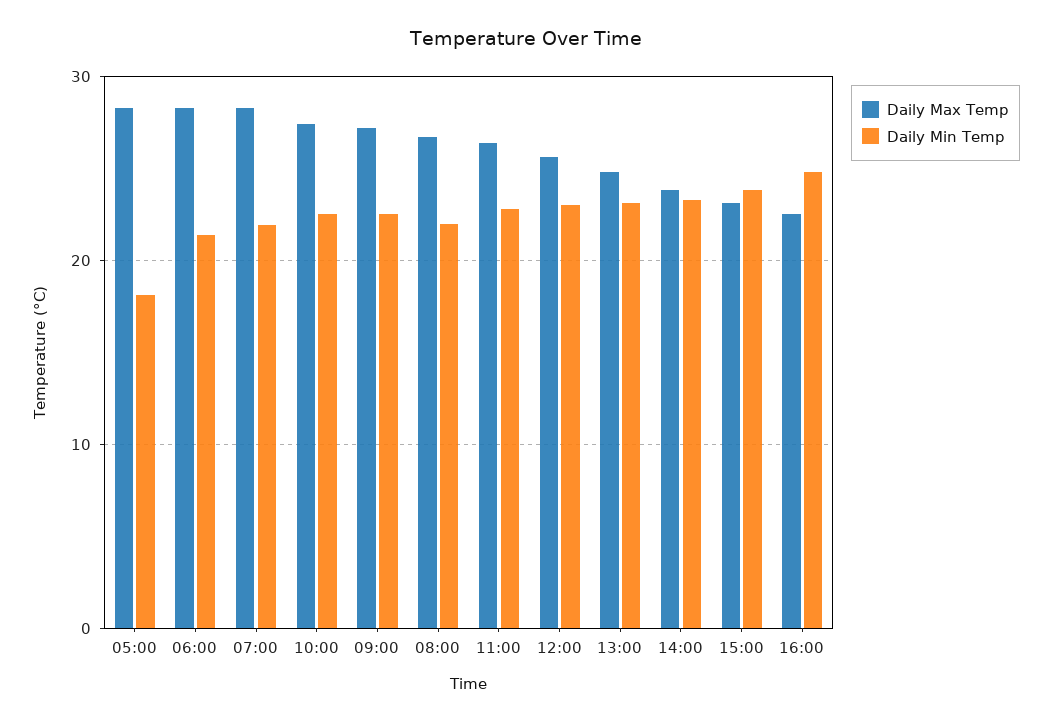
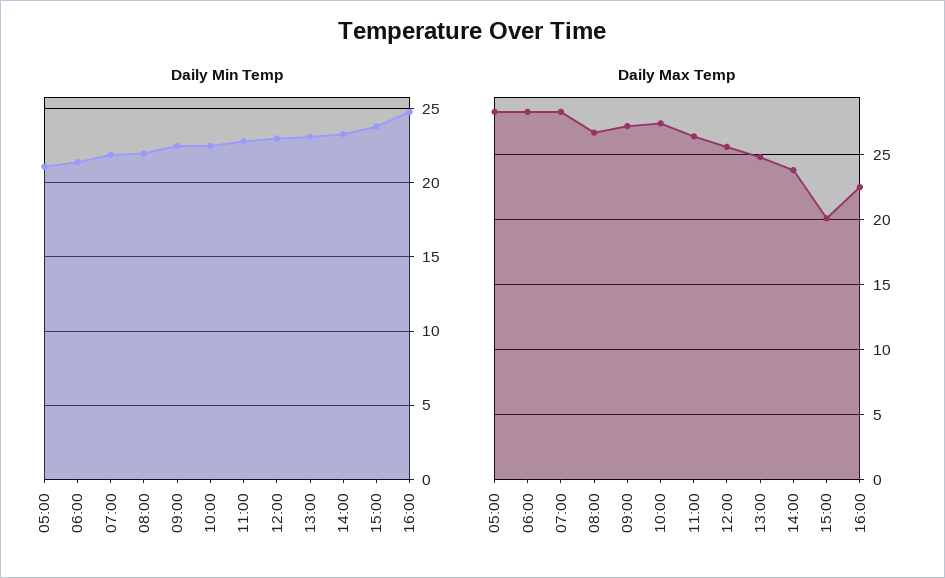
  {
    "Daily Max Temp": {
      "05:00": 28.5,
      "06:00": 28.5,
      "07:00": 28.5,
      "10:00": 27.5,
      "09:00": 27,
      "08:00": 26.5,
      "11:00": 26.5,
      "12:00": 25.5,
      "13:00": 25,
      "14:00": 24,
-     "15:00": 23,
+     "15:00": 20,
      "16:00": 22.5
    },
    "Daily Min Temp": {
-     "05:00": 18,
+     "05:00": 21,
      "06:00": 21.5,
      "07:00": 22,
      "10:00": 22.5,
      "09:00": 22.5,
      "08:00": 22,
      "11:00": 23,
      "12:00": 23,
      "13:00": 23,
      "14:00": 23.5,
      "15:00": 24,
      "16:00": 25
    }
  }

